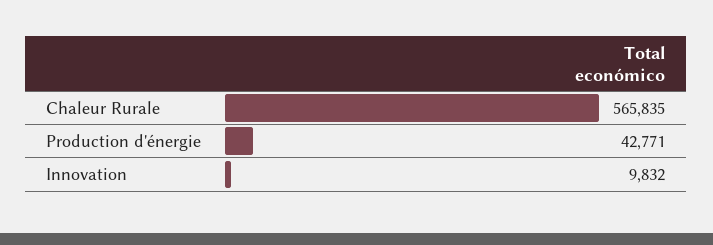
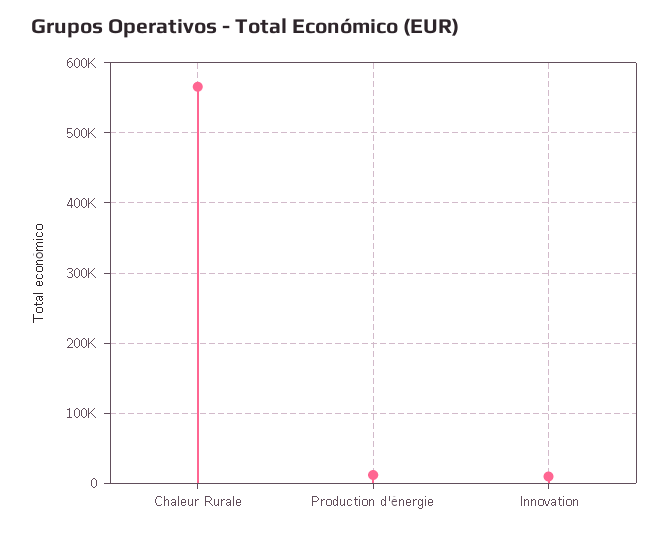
  {
    "Chaleur Rurale": 565835,
-   "Production d'énergie": 42771,
+   "Production d'énergie": 10000,
    "Innovation": 9832
  }

